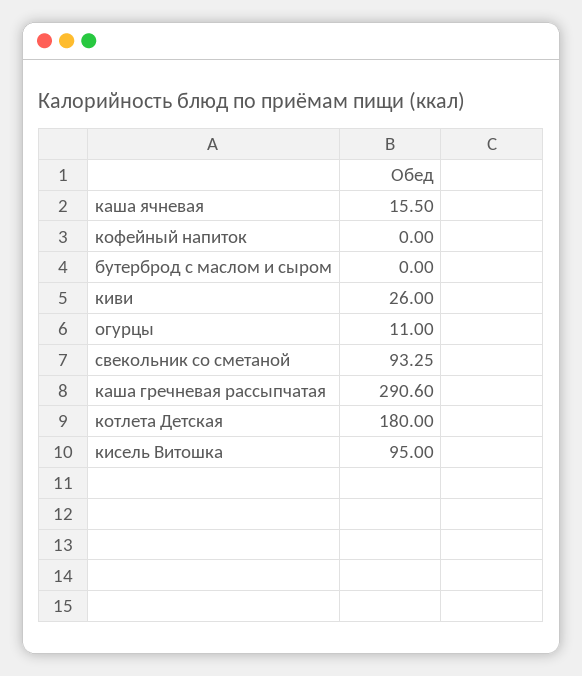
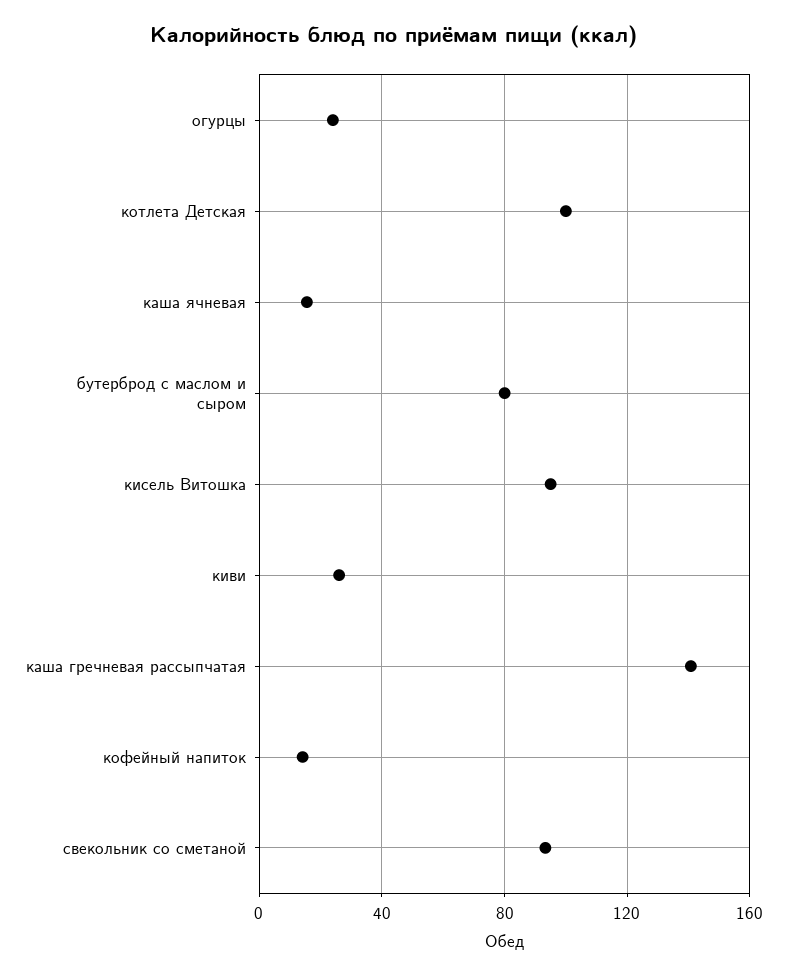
  {
    "каша ячневая": 15.5,
-   "кофейный напиток": 0,
+   "кофейный напиток": 15,
-   "бутерброд с маслом и сыром": 0,
+   "бутерброд с маслом и сыром": 80,
    "киви": 26,
-   "огурцы": 11,
+   "огурцы": 25,
    "свекольник со сметаной": 93.25,
-   "каша гречневая рассыпчатая": 290.6,
+   "каша гречневая рассыпчатая": 140,
-   "котлета Детская": 180,
+   "котлета Детская": 100,
    "кисель Витошка": 95
  }

